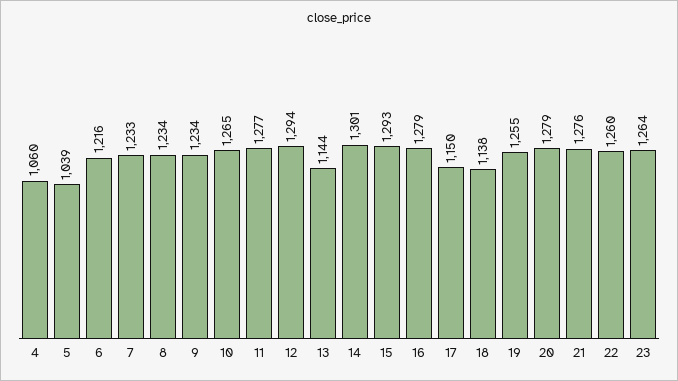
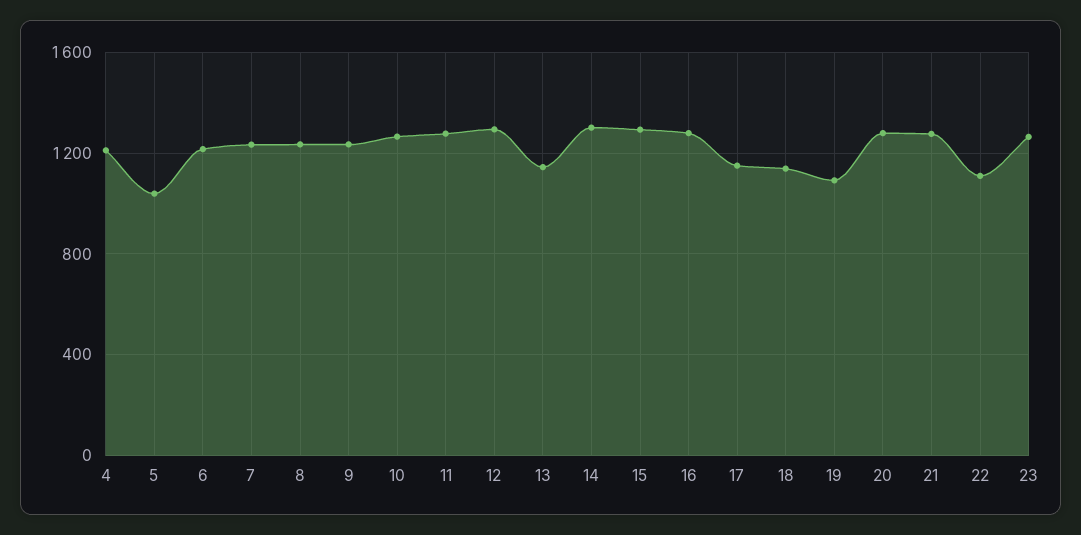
  {
-   "4": 1060,
+   "4": 1200,
    "5": 1039,
    "6": 1216,
    "7": 1233,
    "8": 1234,
    "9": 1234,
    "10": 1265,
    "11": 1277,
    "12": 1294,
    "13": 1144,
    "14": 1301,
    "15": 1293,
    "16": 1279,
    "17": 1150,
    "18": 1138,
-   "19": 1255,
+   "19": 1100,
    "20": 1279,
    "21": 1276,
-   "22": 1260,
+   "22": 1100,
    "23": 1264
  }

